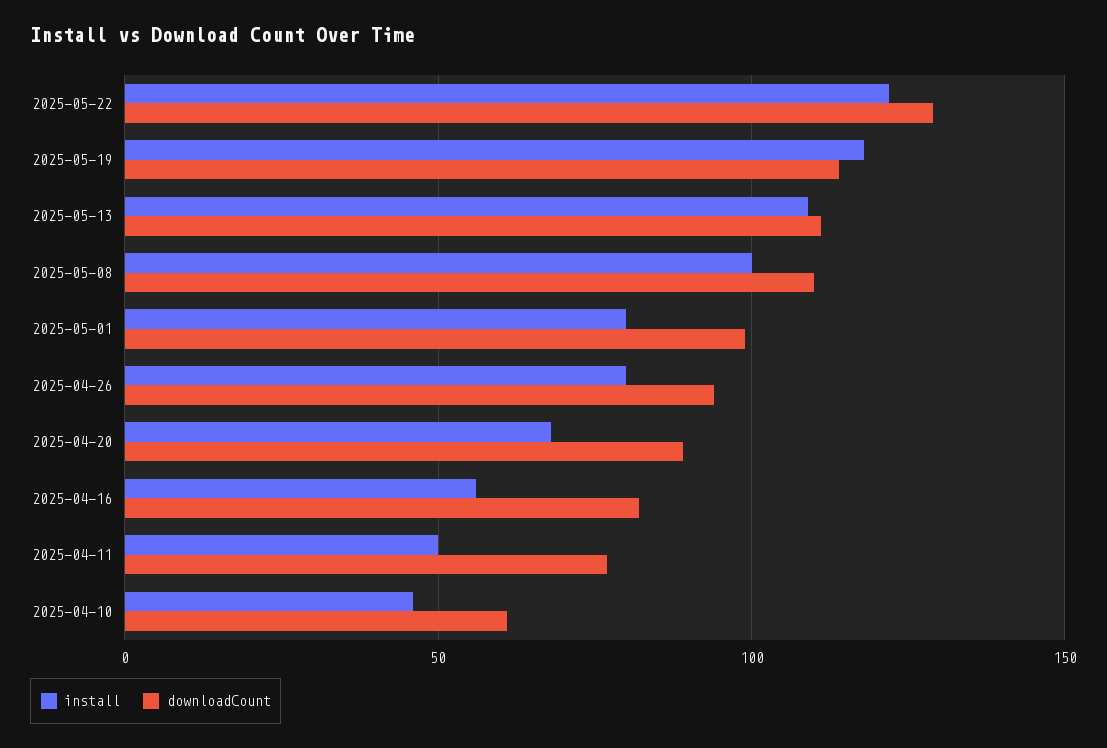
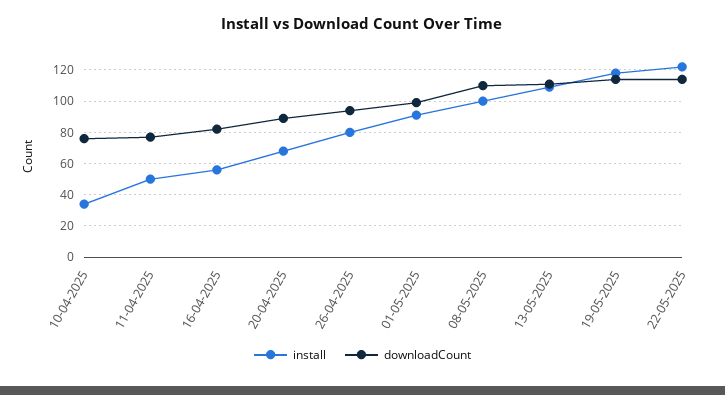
  {
    "install": {
      "2025-05-22": 120,
      "2025-05-19": 120,
      "2025-05-13": 110,
      "2025-05-08": 100,
-     "2025-05-01": 80,
+     "2025-05-01": 90,
      "2025-04-26": 80,
      "2025-04-20": 70,
      "2025-04-16": 55,
      "2025-04-11": 50,
-     "2025-04-10": 45
+     "2025-04-10": 35
    },
    "downloadCount": {
-     "2025-05-22": 130,
+     "2025-05-22": 115,
      "2025-05-19": 115,
      "2025-05-13": 110,
      "2025-05-08": 110,
      "2025-05-01": 100,
      "2025-04-26": 95,
      "2025-04-20": 90,
      "2025-04-16": 80,
      "2025-04-11": 75,
-     "2025-04-10": 60
+     "2025-04-10": 75
    }
  }

